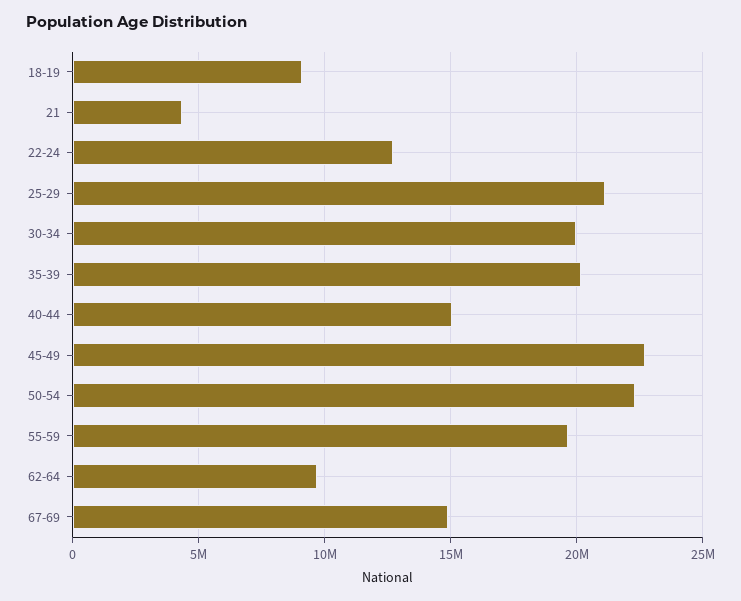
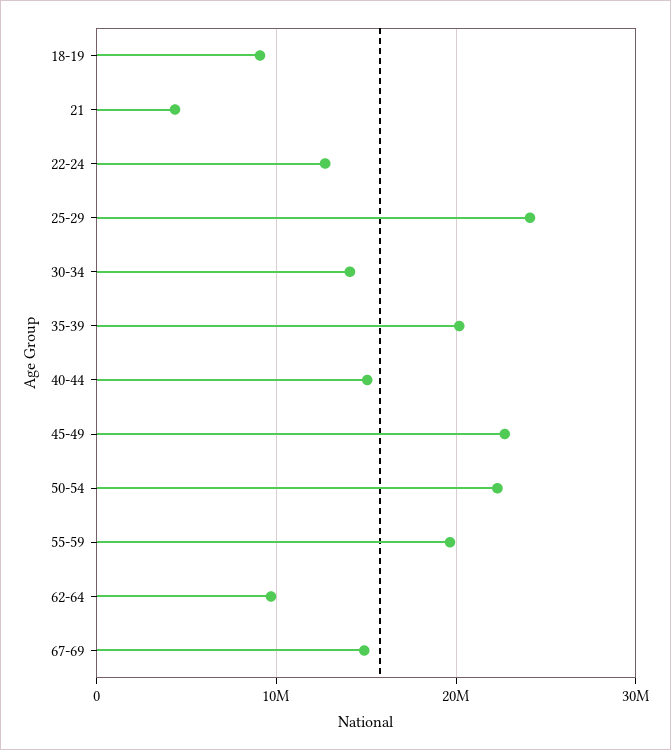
  {
    "18-19": 9000000,
    "21": 4500000,
    "22-24": 12500000,
-   "25-29": 21000000,
+   "25-29": 24000000,
-   "30-34": 20000000,
+   "30-34": 14000000,
    "35-39": 20000000,
    "40-44": 15000000,
    "45-49": 22500000,
    "50-54": 22500000,
    "55-59": 19500000,
    "62-64": 9500000,
    "67-69": 15000000
  }

